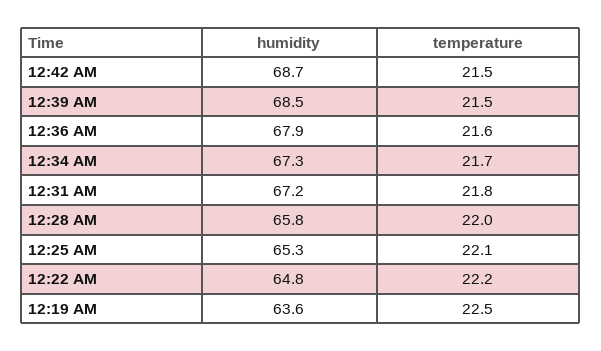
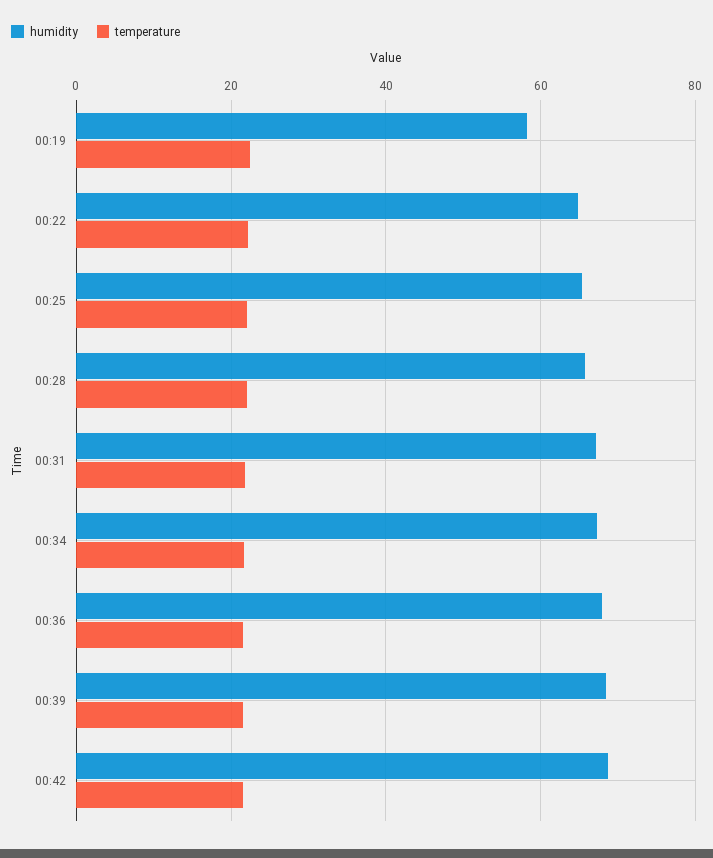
  {
    "humidity": {
      "12:42 AM": 68.7,
      "12:39 AM": 68.5,
      "12:36 AM": 67.9,
      "12:34 AM": 67.3,
      "12:31 AM": 67.2,
      "12:28 AM": 65.8,
      "12:25 AM": 65.3,
      "12:22 AM": 64.8,
-     "12:19 AM": 63.6
+     "12:19 AM": 58
    },
    "temperature": {
      "12:42 AM": 21.5,
      "12:39 AM": 21.5,
      "12:36 AM": 21.6,
      "12:34 AM": 21.7,
      "12:31 AM": 21.8,
      "12:28 AM": 22,
      "12:25 AM": 22.1,
      "12:22 AM": 22.2,
      "12:19 AM": 22.5
    }
  }

